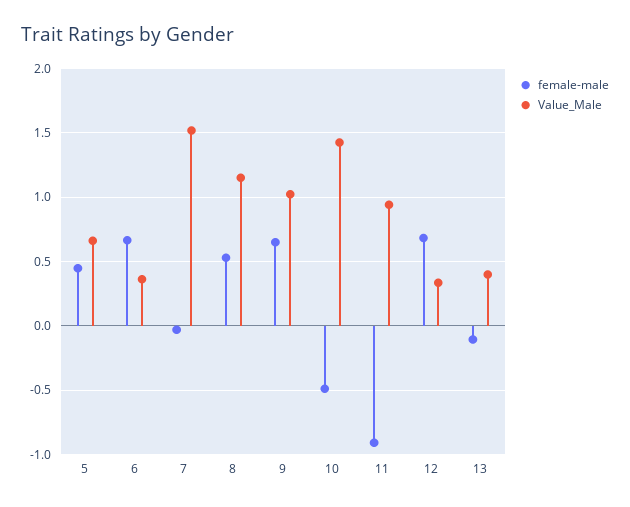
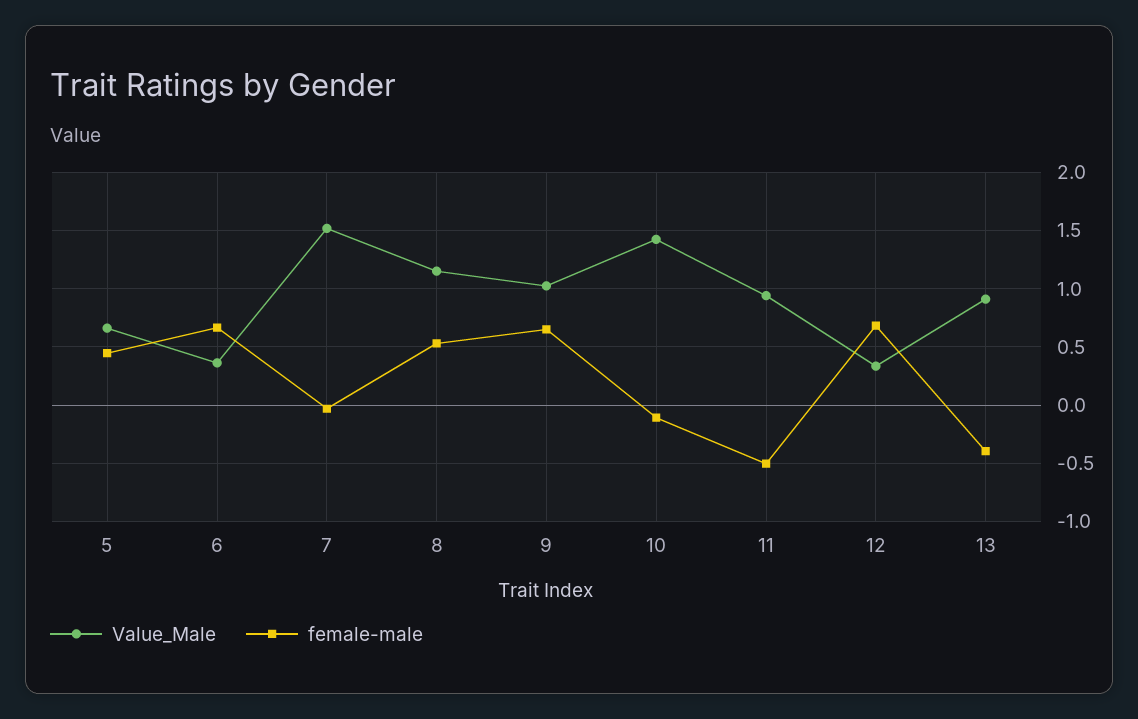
  {
    "female-male": {
      "5": 0.45,
      "6": 0.65,
      "7": -0.05,
      "8": 0.55,
      "9": 0.65,
-     "10": -0.5,
+     "10": -0.1,
-     "11": -0.9,
+     "11": -0.5,
      "12": 0.7,
-     "13": -0.1
+     "13": -0.4
    },
    "Value_Male": {
      "5": 0.65,
      "6": 0.35,
      "7": 1.5,
      "8": 1.15,
      "9": 1,
      "10": 1.45,
      "11": 0.95,
      "12": 0.35,
-     "13": 0.4
+     "13": 0.9
    }
  }

